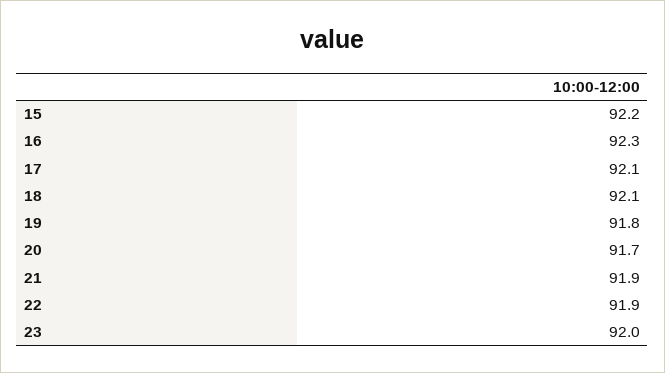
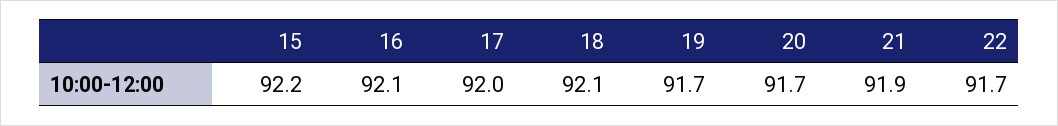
  {
    "15": 92.2,
-   "16": 92.3,
+   "16": 92.1,
-   "17": 92.1,
+   "17": 92,
    "18": 92.1,
-   "19": 91.8,
+   "19": 91.7,
    "20": 91.7,
    "21": 91.9,
-   "22": 91.9,
+   "22": 91.7
-   "23": 92
  }

